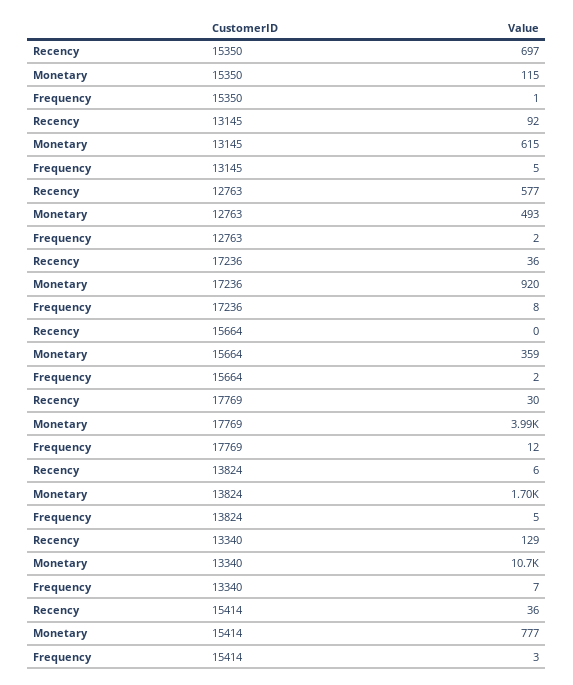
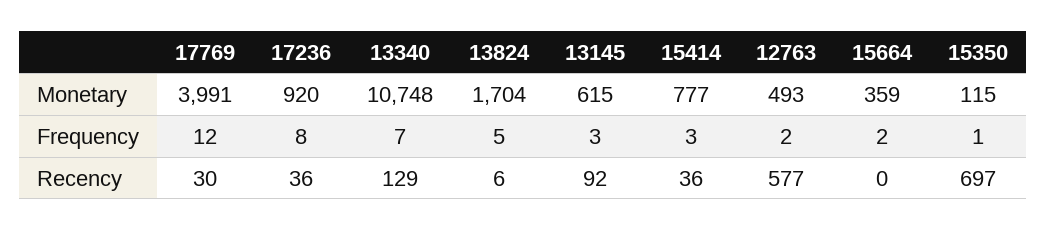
  {
    "Recency": {
      "15350": 697,
      "13145": 92,
      "12763": 577,
      "17236": 36,
      "15664": 0,
      "17769": 30,
      "13824": 6,
      "13340": 129,
      "15414": 36
    },
    "Monetary": {
      "15350": 115,
      "13145": 615,
      "12763": 493,
      "17236": 920,
      "15664": 359,
      "17769": 3991,
      "13824": 1704,
      "13340": 10748,
      "15414": 777
    },
    "Frequency": {
      "15350": 1,
-     "13145": 5,
+     "13145": 3,
      "12763": 2,
      "17236": 8,
      "15664": 2,
      "17769": 12,
      "13824": 5,
      "13340": 7,
      "15414": 3
    }
  }

